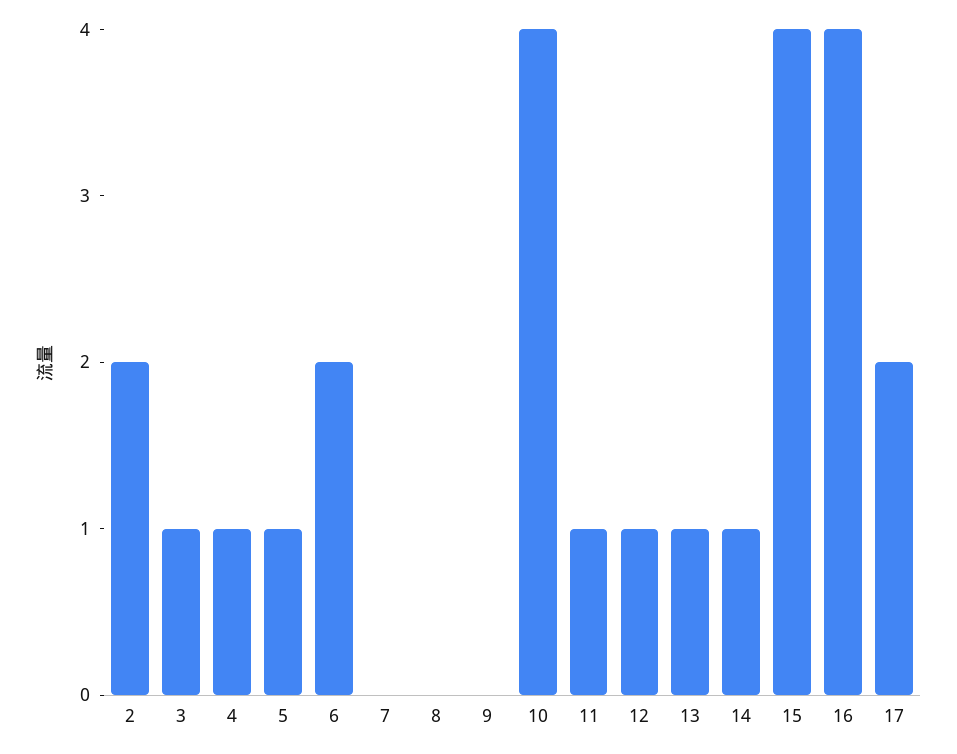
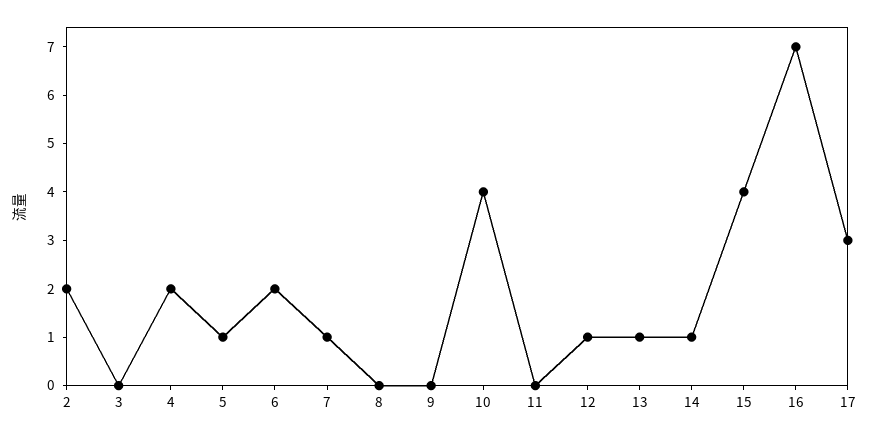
  {
    "2": 2,
-   "3": 1,
+   "3": 0,
-   "4": 1,
+   "4": 2,
    "5": 1,
    "6": 2,
-   "7": 0,
+   "7": 1,
    "8": 0,
    "9": 0,
    "10": 4,
-   "11": 1,
+   "11": 0,
    "12": 1,
    "13": 1,
    "14": 1,
    "15": 4,
-   "16": 4,
+   "16": 7,
-   "17": 2
+   "17": 3
  }

